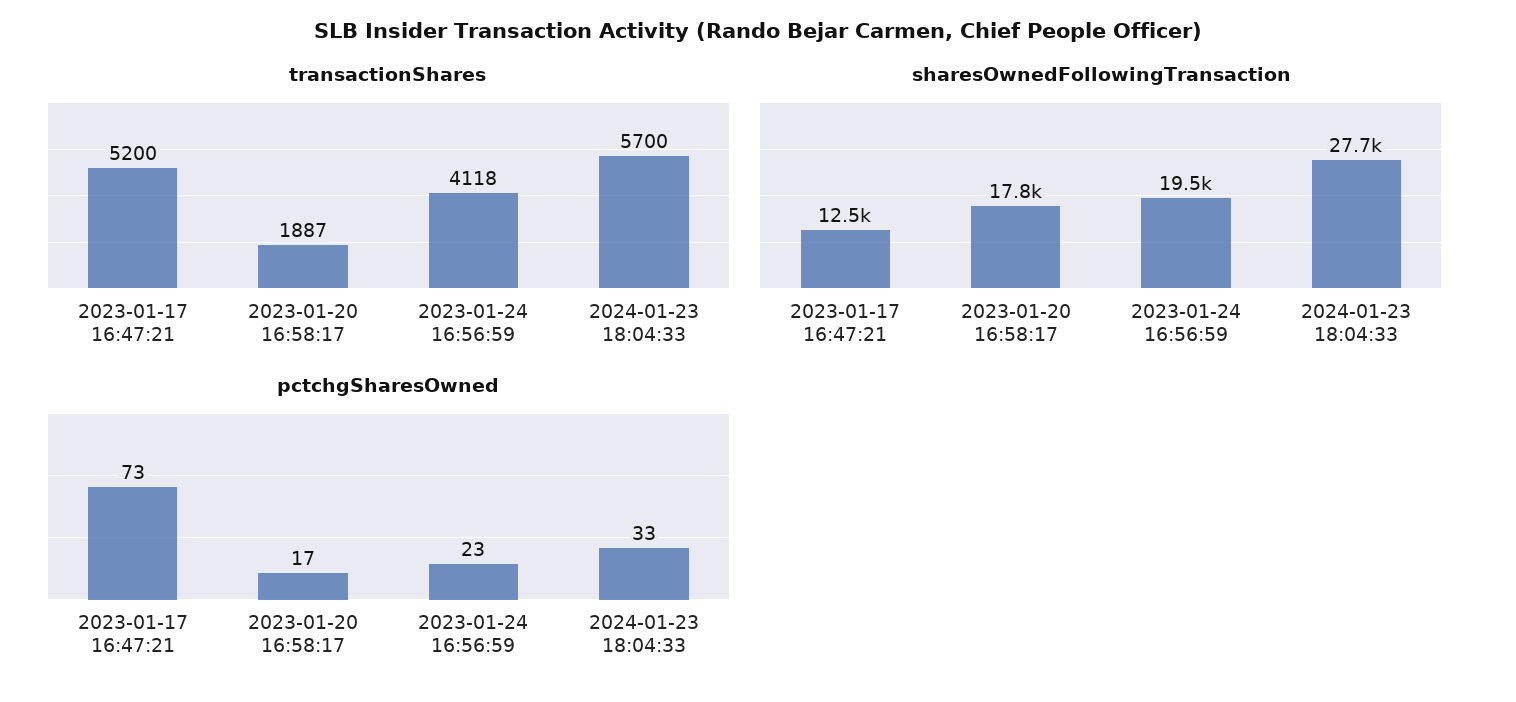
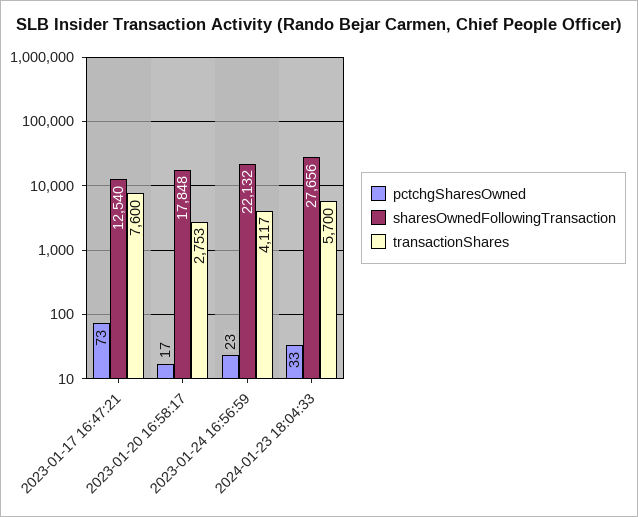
  {
    "transactionShares": {
-     "2023-01-17 16:47:21": 5200,
+     "2023-01-17 16:47:21": 7600,
-     "2023-01-20 16:58:17": 1887,
+     "2023-01-20 16:58:17": 2753,
-     "2023-01-24 16:56:59": 4118,
+     "2023-01-24 16:56:59": 4117,
      "2024-01-23 18:04:33": 5700
    },
    "sharesOwnedFollowingTransaction": {
      "2023-01-17 16:47:21": 12540,
      "2023-01-20 16:58:17": 17848,
-     "2023-01-24 16:56:59": 19500,
+     "2023-01-24 16:56:59": 22132,
      "2024-01-23 18:04:33": 27656
    },
    "pctchgSharesOwned": {
      "2023-01-17 16:47:21": 73,
      "2023-01-20 16:58:17": 17,
      "2023-01-24 16:56:59": 23,
      "2024-01-23 18:04:33": 33
    }
  }

